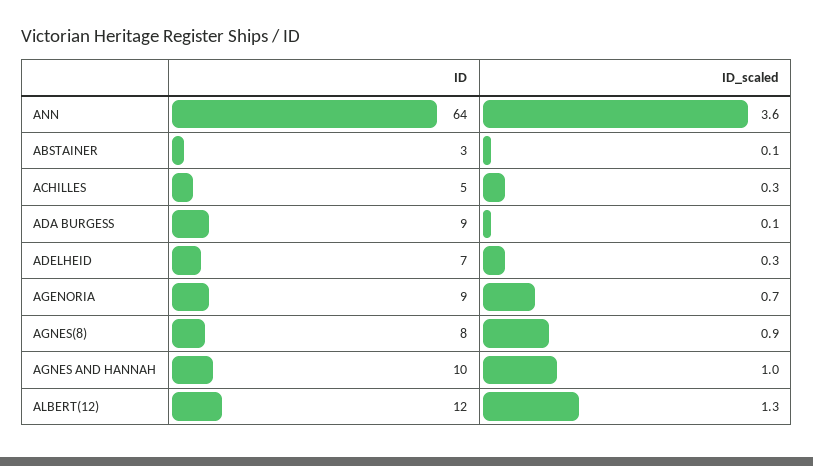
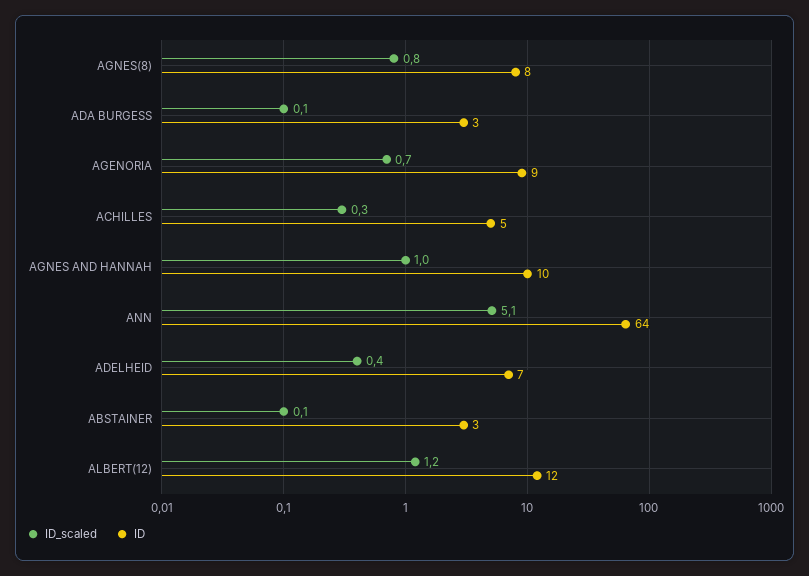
  {
    "ID": {
      "ANN": 64,
      "ABSTAINER": 3,
      "ACHILLES": 5,
-     "ADA BURGESS": 9,
+     "ADA BURGESS": 3,
      "ADELHEID": 7,
      "AGENORIA": 9,
      "AGNES(8)": 8,
      "AGNES AND HANNAH": 10,
      "ALBERT(12)": 12
    },
    "ID_scaled": {
-     "ANN": 3.6,
+     "ANN": 5.1,
      "ABSTAINER": 0.1,
      "ACHILLES": 0.3,
      "ADA BURGESS": 0.1,
-     "ADELHEID": 0.3,
+     "ADELHEID": 0.4,
      "AGENORIA": 0.7,
-     "AGNES(8)": 0.9,
+     "AGNES(8)": 0.8,
      "AGNES AND HANNAH": 1,
-     "ALBERT(12)": 1.3
+     "ALBERT(12)": 1.2
    }
  }

